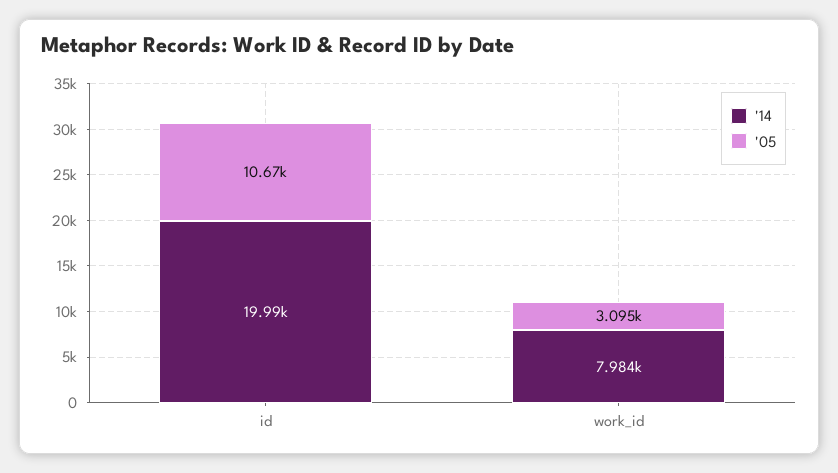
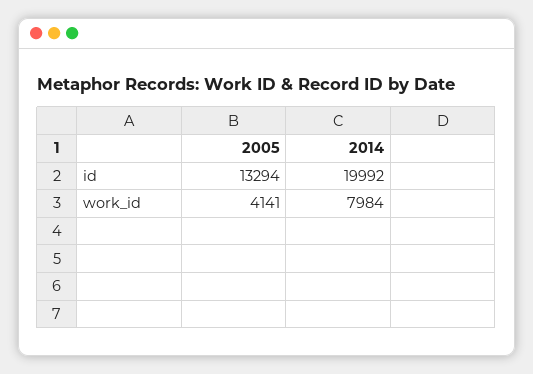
  {
    "'14": {
      "id": 19992,
      "work_id": 7984
    },
    "'05": {
-     "id": 10670,
+     "id": 13294,
-     "work_id": 3095
+     "work_id": 4141
    }
  }

